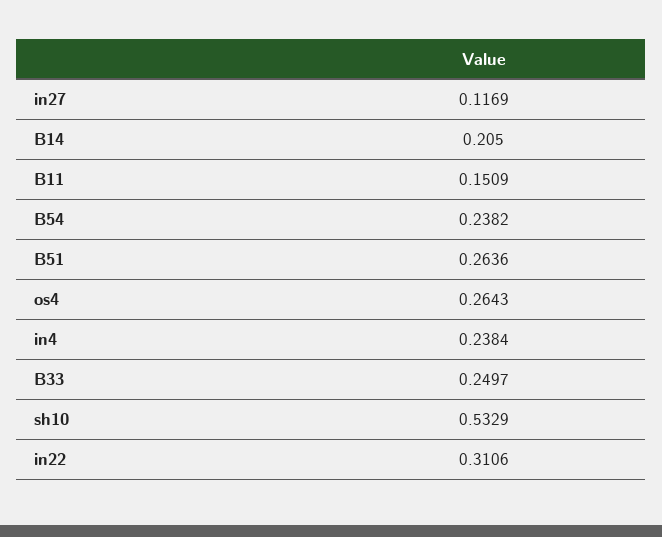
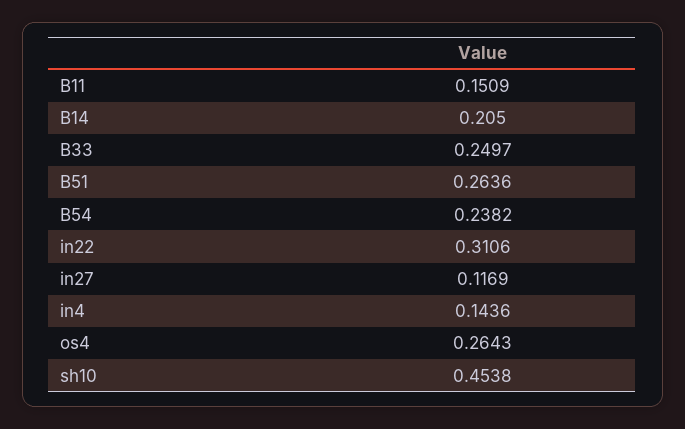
  {
    "in27": 0.1169,
    "B14": 0.205,
    "B11": 0.1509,
    "B54": 0.2382,
    "B51": 0.2636,
    "os4": 0.2643,
-   "in4": 0.2384,
+   "in4": 0.1436,
    "B33": 0.2497,
-   "sh10": 0.5329,
+   "sh10": 0.4538,
    "in22": 0.3106
  }

